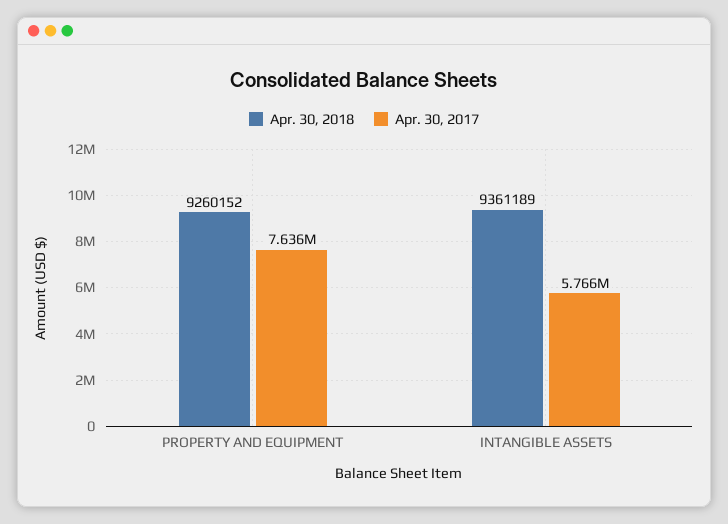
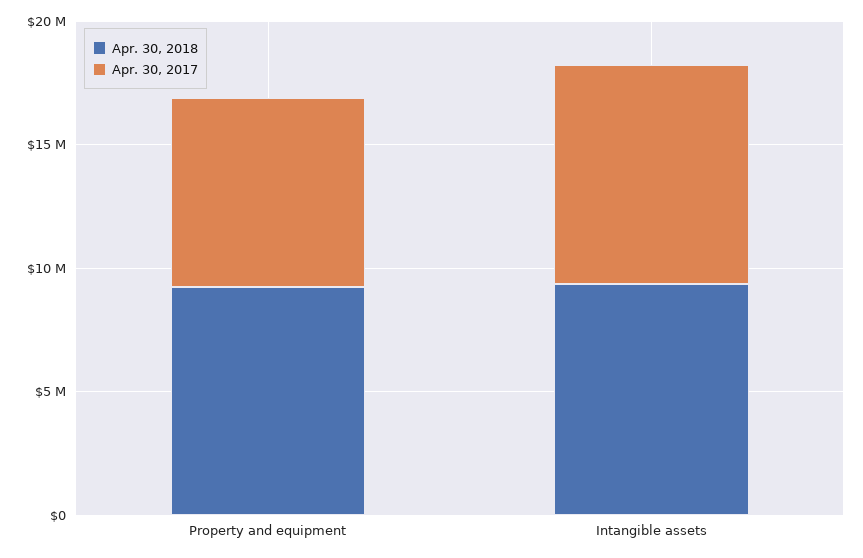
  {
    "Apr. 30, 2018": {
      "PROPERTY AND EQUIPMENT": 9260152,
      "INTANGIBLE ASSETS": 9361189
    },
    "Apr. 30, 2017": {
      "PROPERTY AND EQUIPMENT": 7636000,
-     "INTANGIBLE ASSETS": 5766000
+     "INTANGIBLE ASSETS": 9000000
    }
  }

